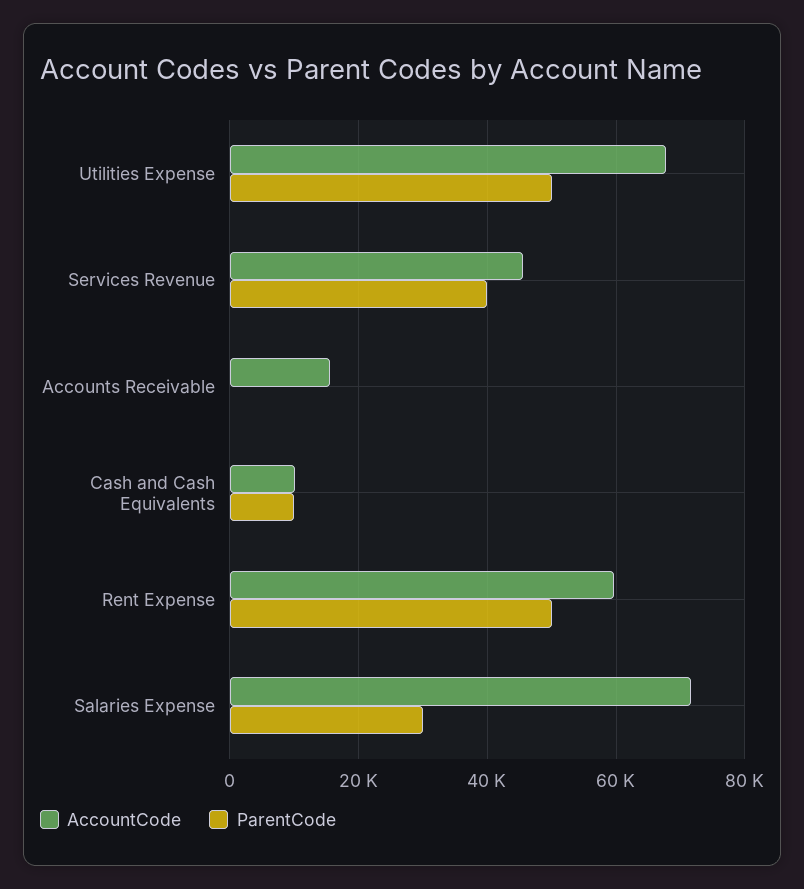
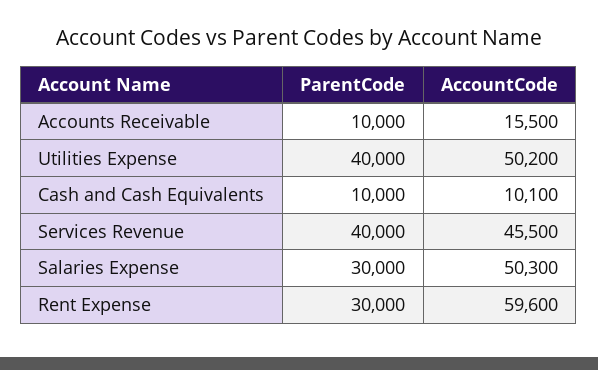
  {
    "AccountCode": {
-     "Utilities Expense": 68000,
+     "Utilities Expense": 50200,
      "Services Revenue": 45500,
      "Accounts Receivable": 15500,
      "Cash and Cash Equivalents": 10100,
      "Rent Expense": 59600,
-     "Salaries Expense": 72000
+     "Salaries Expense": 50300
    },
    "ParentCode": {
-     "Utilities Expense": 50000,
+     "Utilities Expense": 40000,
      "Services Revenue": 40000,
-     "Accounts Receivable": 0,
+     "Accounts Receivable": 10000,
      "Cash and Cash Equivalents": 10000,
-     "Rent Expense": 50000,
+     "Rent Expense": 30000,
      "Salaries Expense": 30000
    }
  }

